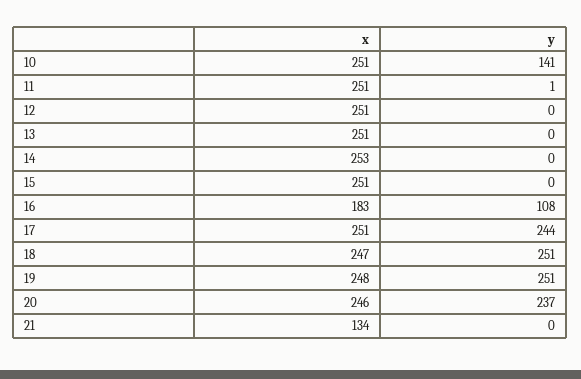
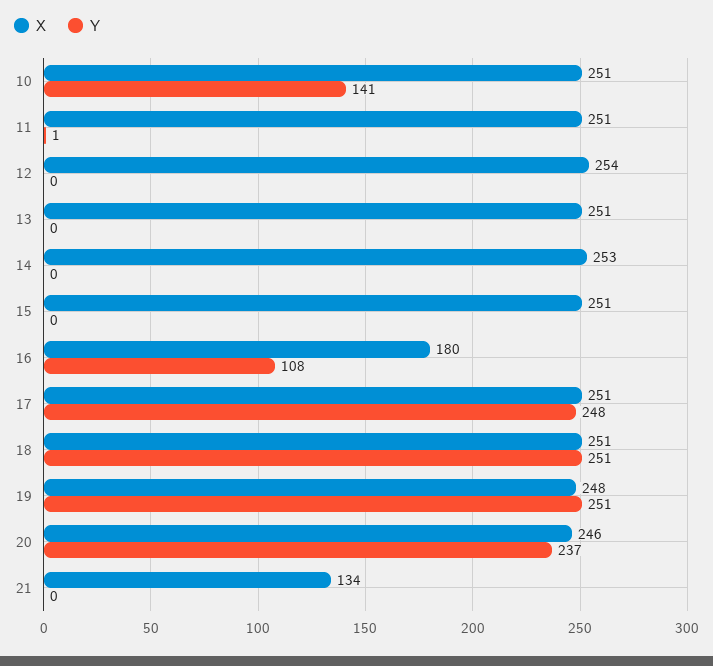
  {
    "x": {
      "10": 251,
      "11": 251,
-     "12": 251,
+     "12": 254,
      "13": 251,
      "14": 253,
      "15": 251,
-     "16": 183,
+     "16": 180,
      "17": 251,
-     "18": 247,
+     "18": 251,
      "19": 248,
      "20": 246,
      "21": 134
    },
    "y": {
      "10": 141,
      "11": 1,
      "12": 0,
      "13": 0,
      "14": 0,
      "15": 0,
      "16": 108,
-     "17": 244,
+     "17": 248,
      "18": 251,
      "19": 251,
      "20": 237,
      "21": 0
    }
  }

